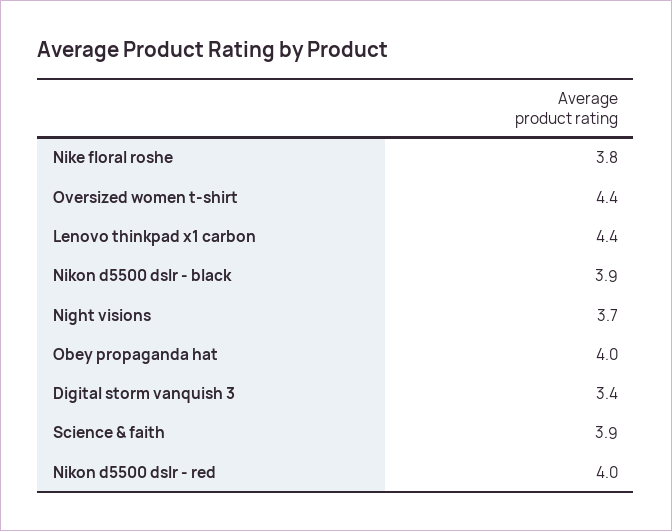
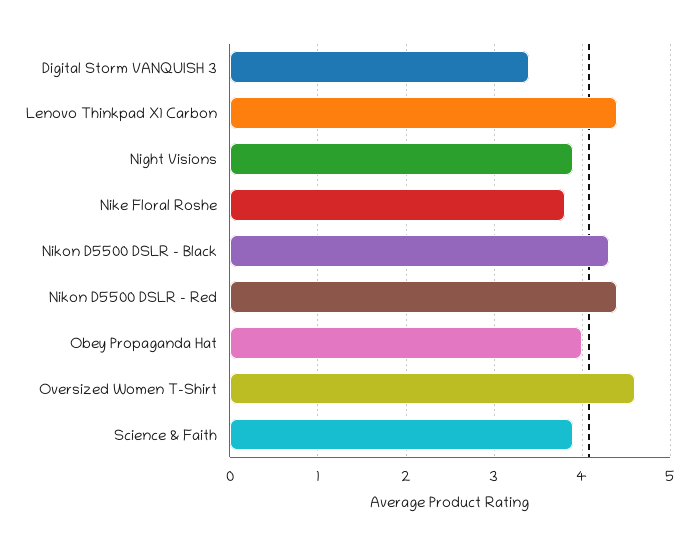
  {
    "Nike floral roshe": 3.8,
-   "Oversized women t-shirt": 4.4,
+   "Oversized women t-shirt": 4.6,
    "Lenovo thinkpad x1 carbon": 4.4,
-   "Nikon d5500 dslr - black": 3.9,
+   "Nikon d5500 dslr - black": 4.3,
-   "Night visions": 3.7,
+   "Night visions": 3.9,
    "Obey propaganda hat": 4,
    "Digital storm vanquish 3": 3.4,
    "Science & faith": 3.9,
-   "Nikon d5500 dslr - red": 4
+   "Nikon d5500 dslr - red": 4.4
  }

